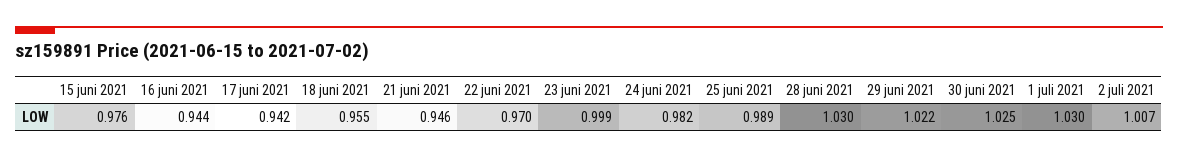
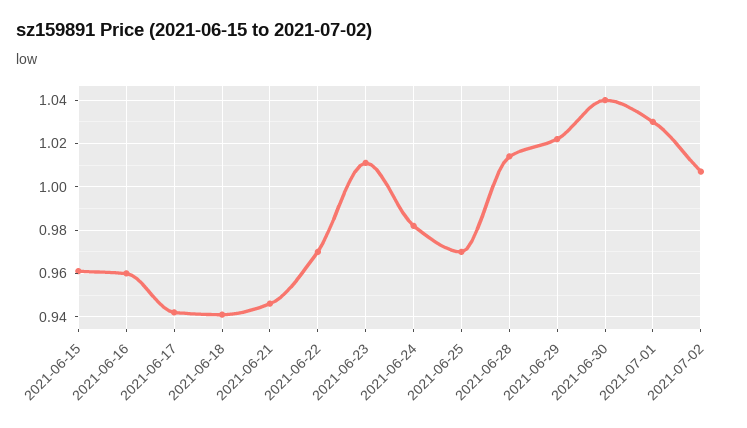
  {
-   "15 juni 2021": 0.976,
+   "15 juni 2021": 0.96,
-   "16 juni 2021": 0.944,
+   "16 juni 2021": 0.96,
    "17 juni 2021": 0.942,
-   "18 juni 2021": 0.955,
+   "18 juni 2021": 0.94,
    "21 juni 2021": 0.946,
    "22 juni 2021": 0.97,
-   "23 juni 2021": 0.999,
+   "23 juni 2021": 1.01,
    "24 juni 2021": 0.982,
-   "25 juni 2021": 0.989,
+   "25 juni 2021": 0.97,
-   "28 juni 2021": 1.03,
+   "28 juni 2021": 1.015,
    "29 juni 2021": 1.022,
-   "30 juni 2021": 1.025,
+   "30 juni 2021": 1.04,
    "1 juli 2021": 1.03,
    "2 juli 2021": 1.007
  }

